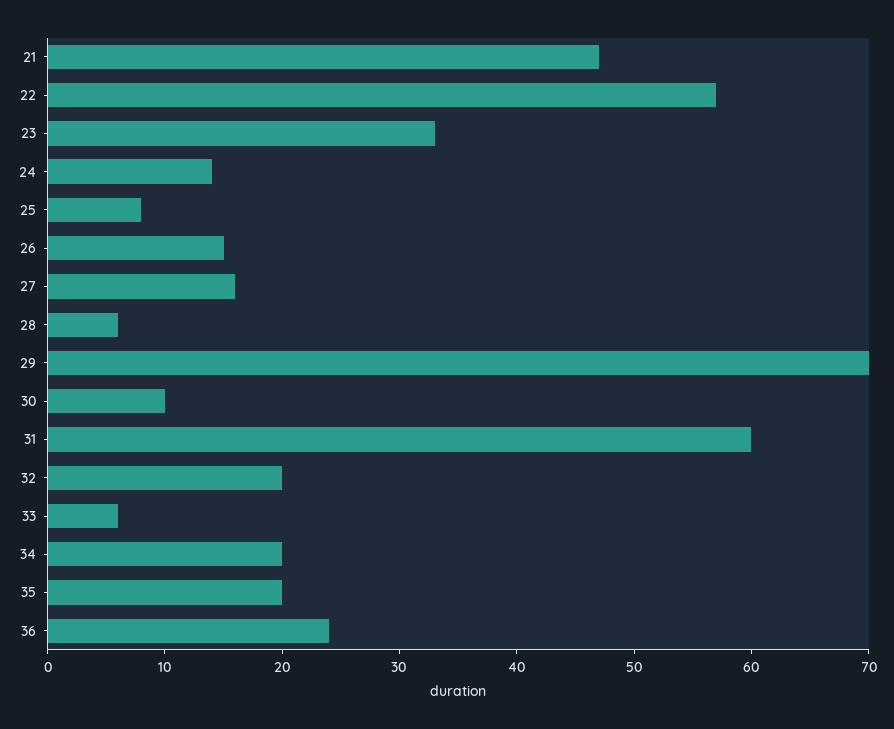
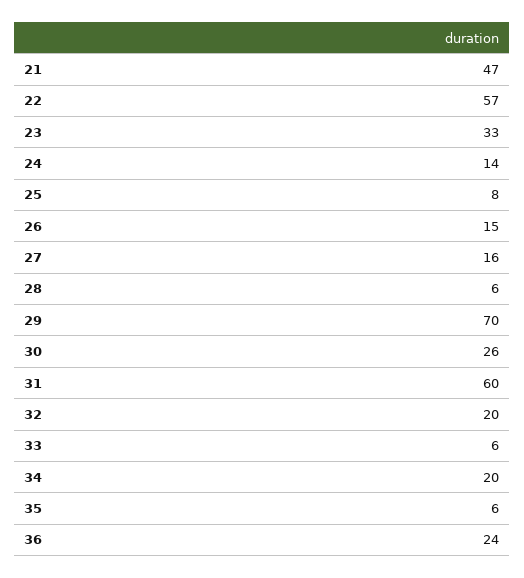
  {
    "21": 47,
    "22": 57,
    "23": 33,
    "24": 14,
    "25": 8,
    "26": 15,
    "27": 16,
    "28": 6,
    "29": 70,
-   "30": 10,
+   "30": 26,
    "31": 60,
    "32": 20,
    "33": 6,
    "34": 20,
-   "35": 20,
+   "35": 6,
    "36": 24
  }

